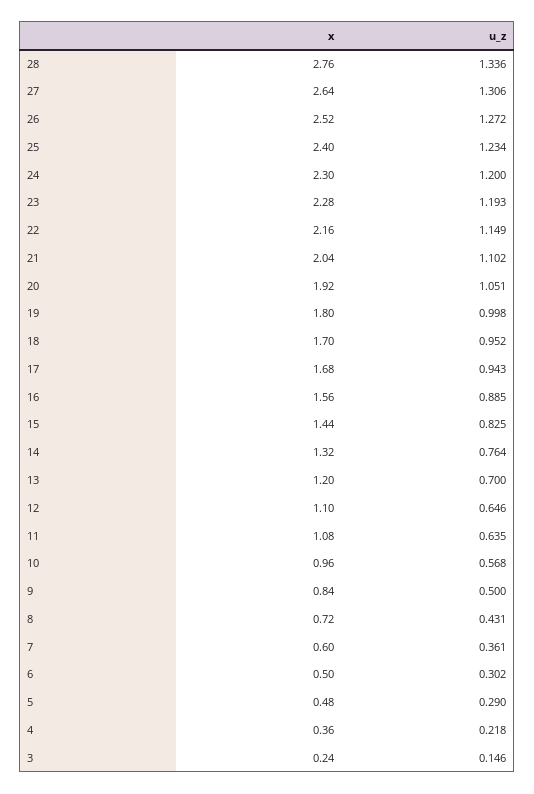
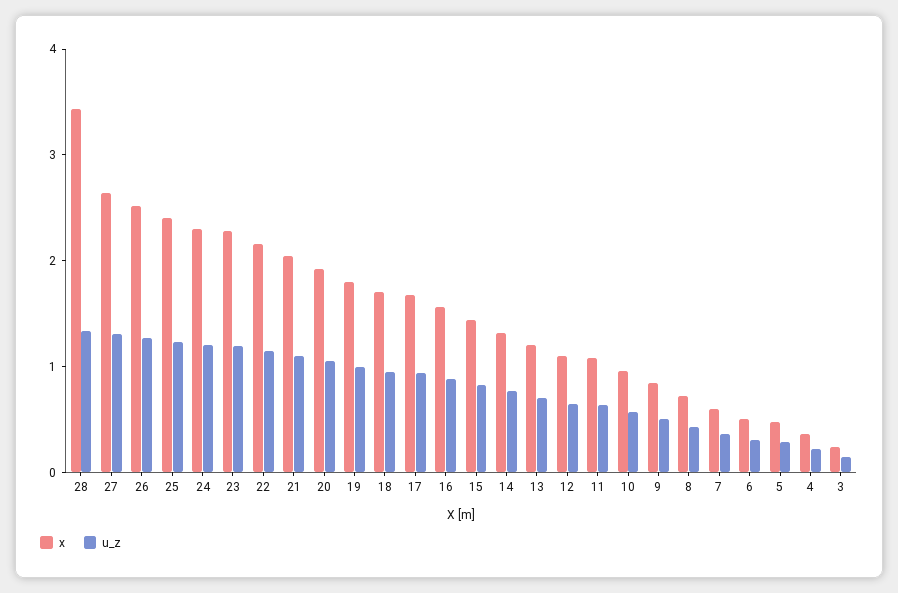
  {
    "x": {
-     "28": 2.76,
+     "28": 3.4,
      "27": 2.64,
      "26": 2.52,
      "25": 2.4,
      "24": 2.3,
      "23": 2.28,
      "22": 2.16,
      "21": 2.04,
      "20": 1.92,
      "19": 1.8,
      "18": 1.7,
      "17": 1.68,
      "16": 1.56,
      "15": 1.44,
      "14": 1.32,
      "13": 1.2,
      "12": 1.1,
      "11": 1.08,
      "10": 0.96,
      "9": 0.84,
      "8": 0.72,
      "7": 0.6,
      "6": 0.5,
      "5": 0.48,
      "4": 0.36,
      "3": 0.24
    },
    "u_z": {
      "28": 1.336,
      "27": 1.306,
      "26": 1.272,
      "25": 1.234,
      "24": 1.2,
      "23": 1.193,
      "22": 1.149,
      "21": 1.102,
      "20": 1.051,
      "19": 0.998,
      "18": 0.952,
      "17": 0.943,
      "16": 0.885,
      "15": 0.825,
      "14": 0.764,
      "13": 0.7,
      "12": 0.646,
      "11": 0.635,
      "10": 0.568,
      "9": 0.5,
      "8": 0.431,
      "7": 0.361,
      "6": 0.302,
      "5": 0.29,
      "4": 0.218,
      "3": 0.146
    }
  }

